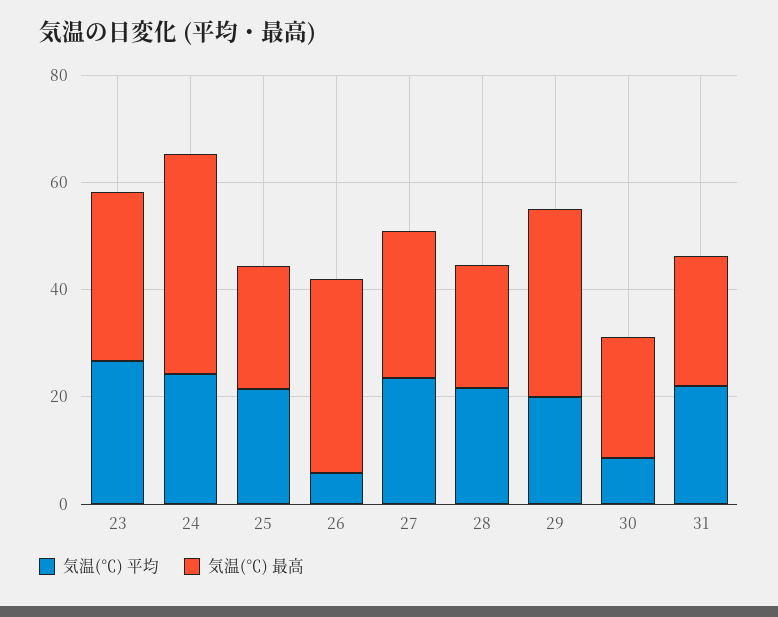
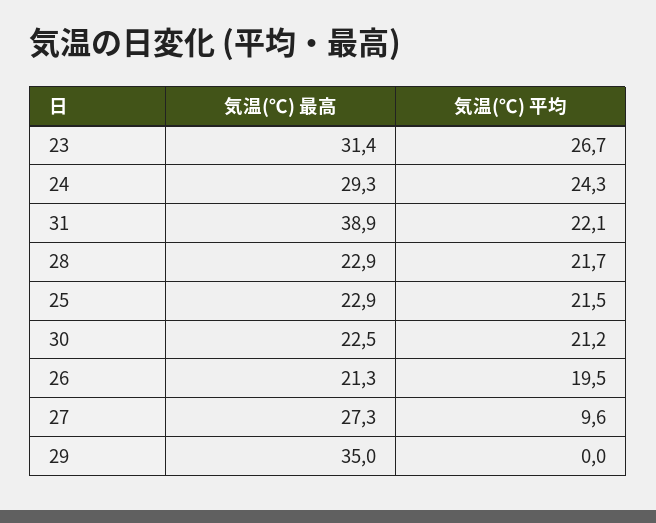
  {
    "気温(℃) 平均": {
      "23": 26.7,
      "24": 24.3,
      "25": 21.5,
-     "26": 5,
+     "26": 19.5,
-     "27": 25,
+     "27": 9.6,
      "28": 21.7,
-     "29": 20,
+     "29": 0,
-     "30": 10,
+     "30": 21.2,
      "31": 22.1
    },
    "気温(℃) 最高": {
      "23": 31.4,
-     "24": 40,
+     "24": 29.3,
      "25": 22.9,
-     "26": 35,
+     "26": 21.3,
      "27": 27.3,
      "28": 22.9,
      "29": 35,
      "30": 22.5,
-     "31": 25
+     "31": 38.9
    }
  }

